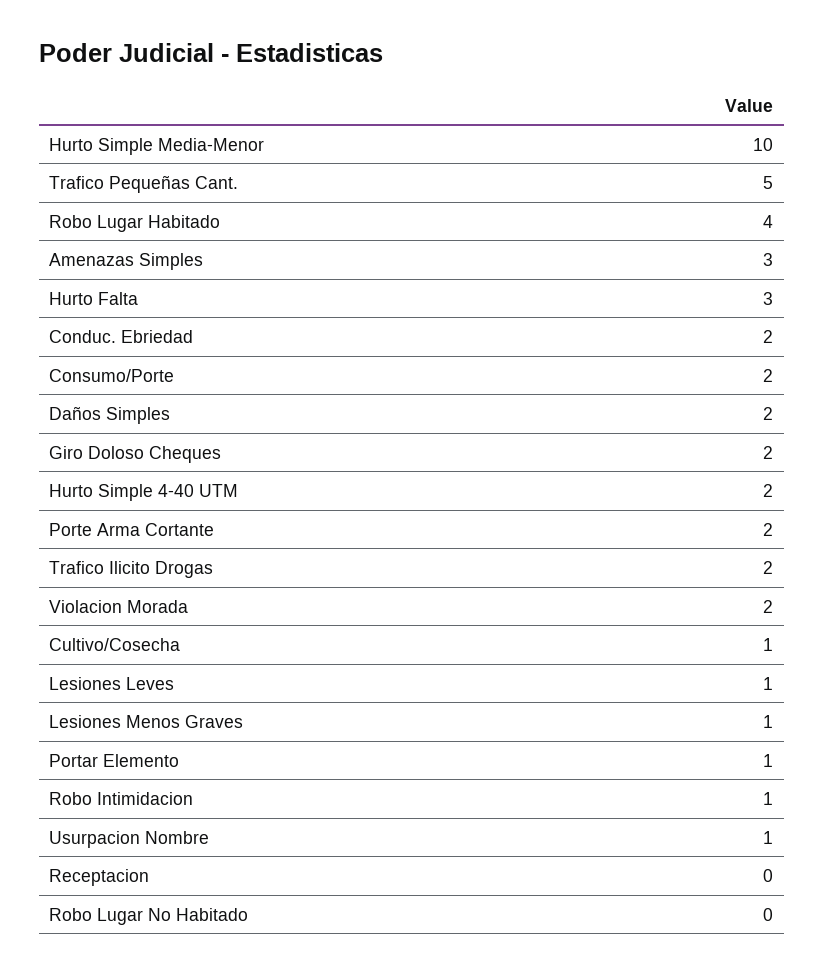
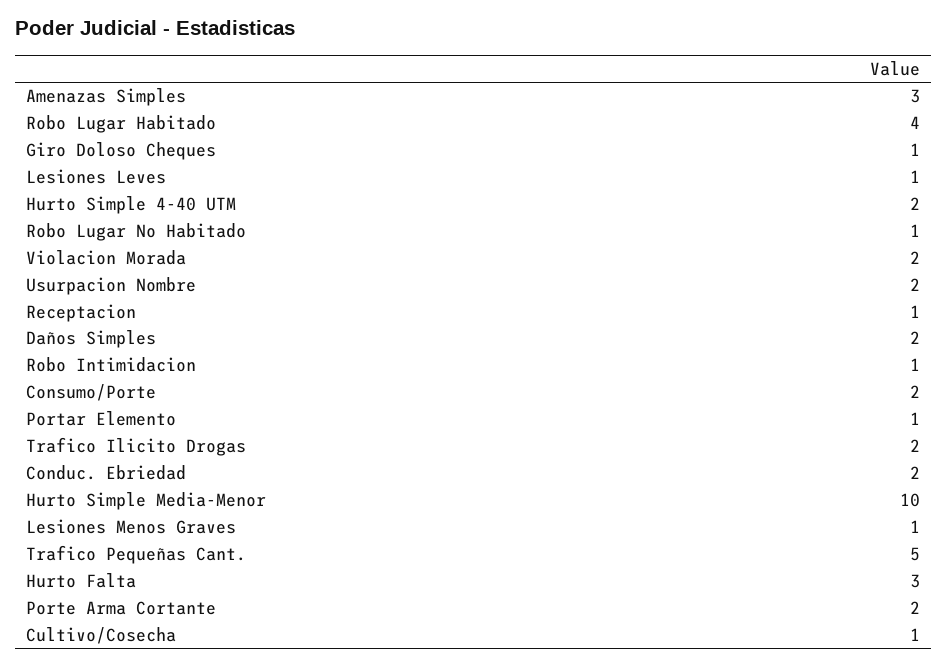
  {
    "Hurto Simple Media-Menor": 10,
    "Trafico Pequeñas Cant.": 5,
    "Robo Lugar Habitado": 4,
    "Amenazas Simples": 3,
    "Hurto Falta": 3,
    "Conduc. Ebriedad": 2,
    "Consumo/Porte": 2,
    "Daños Simples": 2,
-   "Giro Doloso Cheques": 2,
+   "Giro Doloso Cheques": 1,
    "Hurto Simple 4-40 UTM": 2,
    "Porte Arma Cortante": 2,
    "Trafico Ilicito Drogas": 2,
    "Violacion Morada": 2,
    "Cultivo/Cosecha": 1,
    "Lesiones Leves": 1,
    "Lesiones Menos Graves": 1,
    "Portar Elemento": 1,
    "Robo Intimidacion": 1,
-   "Usurpacion Nombre": 1,
+   "Usurpacion Nombre": 2,
-   "Receptacion": 0,
+   "Receptacion": 1,
-   "Robo Lugar No Habitado": 0
+   "Robo Lugar No Habitado": 1
  }

